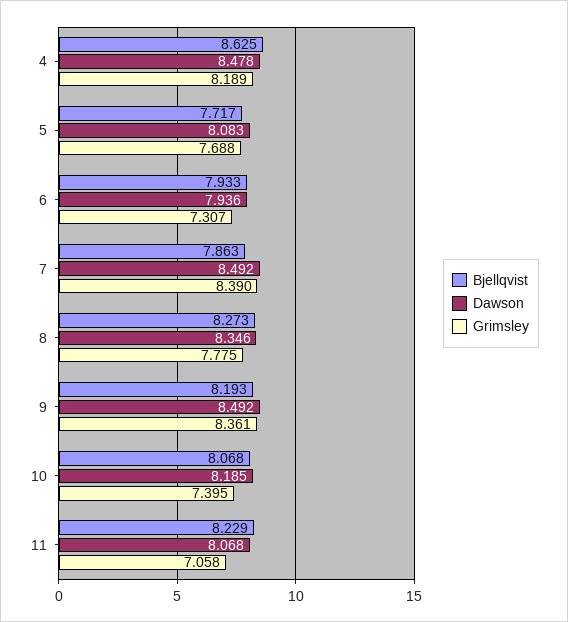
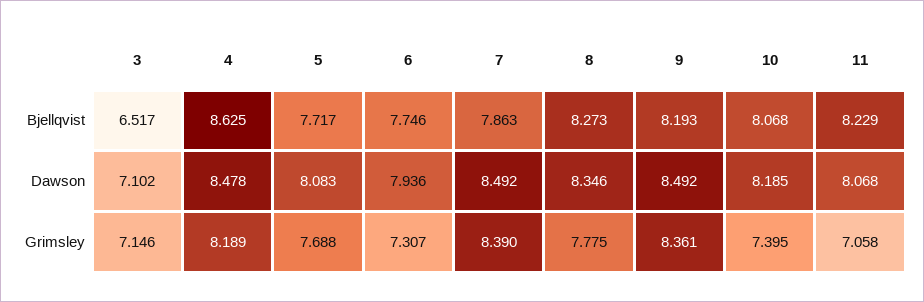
  {
    "Bjellqvist": {
      "4": 8.625,
      "5": 7.717,
-     "6": 7.933,
+     "6": 7.746,
      "7": 7.863,
      "8": 8.273,
      "9": 8.193,
      "10": 8.068,
-     "11": 8.229
+     "11": 8.229,
+     "3": 6.517
    },
    "Dawson": {
      "4": 8.478,
      "5": 8.083,
      "6": 7.936,
      "7": 8.492,
      "8": 8.346,
      "9": 8.492,
      "10": 8.185,
-     "11": 8.068
+     "11": 8.068,
+     "3": 7.102
    },
    "Grimsley": {
      "4": 8.189,
      "5": 7.688,
      "6": 7.307,
      "7": 8.39,
      "8": 7.775,
      "9": 8.361,
      "10": 7.395,
-     "11": 7.058
+     "11": 7.058,
+     "3": 7.146
    }
  }

